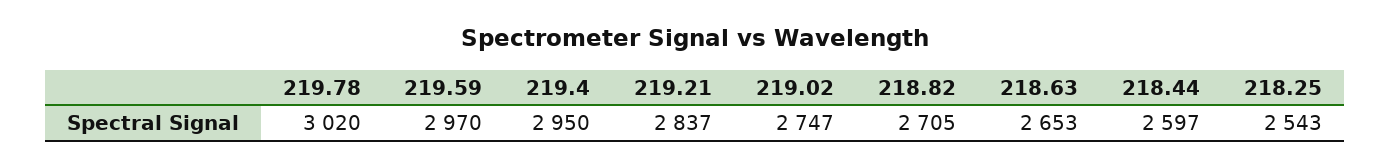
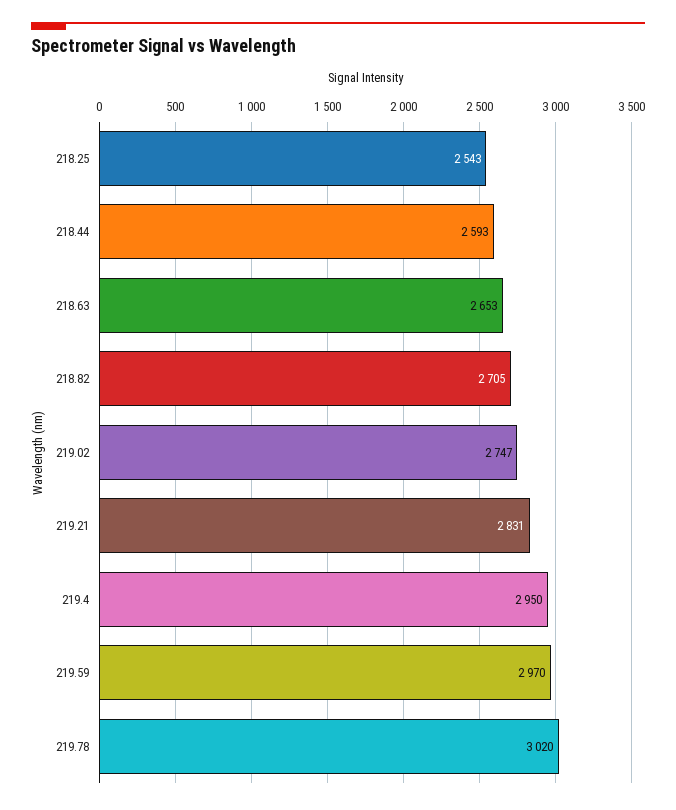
  {
    "219.78": 3020,
    "219.59": 2970,
    "219.4": 2950,
-   "219.21": 2837,
+   "219.21": 2831,
    "219.02": 2747,
    "218.82": 2705,
    "218.63": 2653,
-   "218.44": 2597,
+   "218.44": 2593,
    "218.25": 2543
  }

